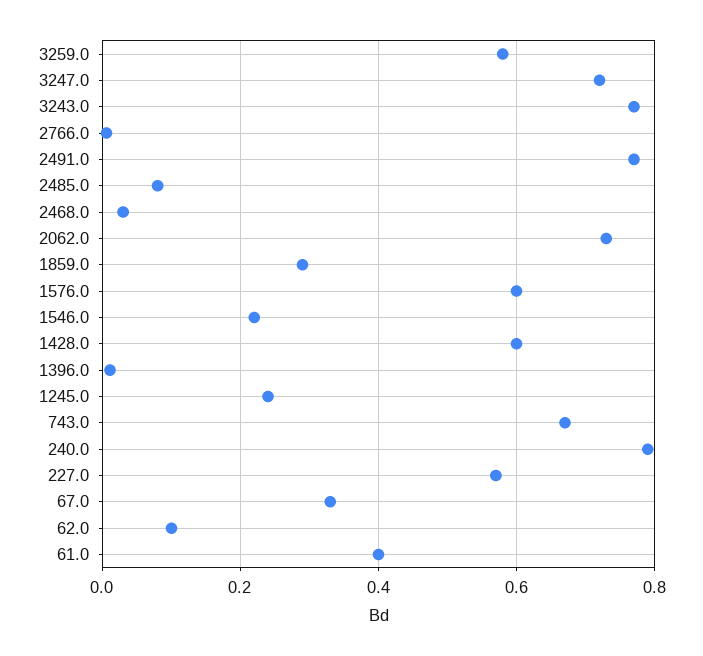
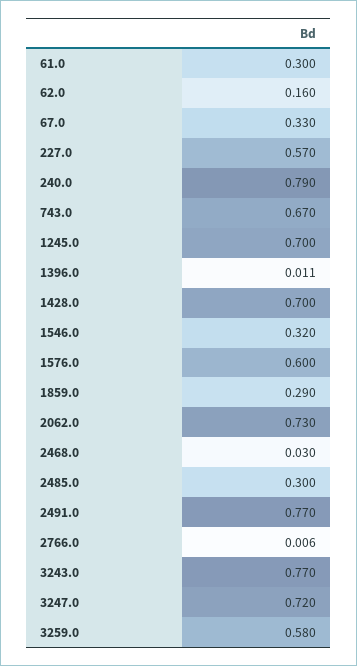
  {
    "3259.0": 0.58,
    "3247.0": 0.72,
    "3243.0": 0.77,
    "2766.0": 0.006,
    "2491.0": 0.77,
-   "2485.0": 0.08,
+   "2485.0": 0.3,
    "2468.0": 0.03,
    "2062.0": 0.73,
    "1859.0": 0.29,
    "1576.0": 0.6,
-   "1546.0": 0.22,
+   "1546.0": 0.32,
-   "1428.0": 0.6,
+   "1428.0": 0.7,
    "1396.0": 0.011,
-   "1245.0": 0.24,
+   "1245.0": 0.7,
    "743.0": 0.67,
    "240.0": 0.79,
    "227.0": 0.57,
    "67.0": 0.33,
-   "62.0": 0.1,
+   "62.0": 0.16,
-   "61.0": 0.4
+   "61.0": 0.3
  }

